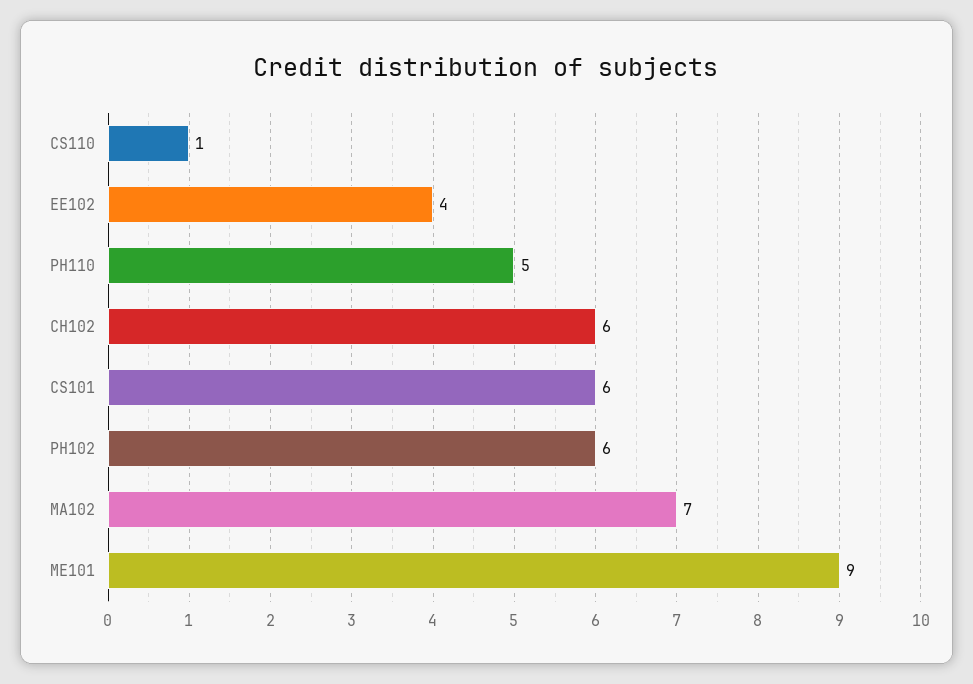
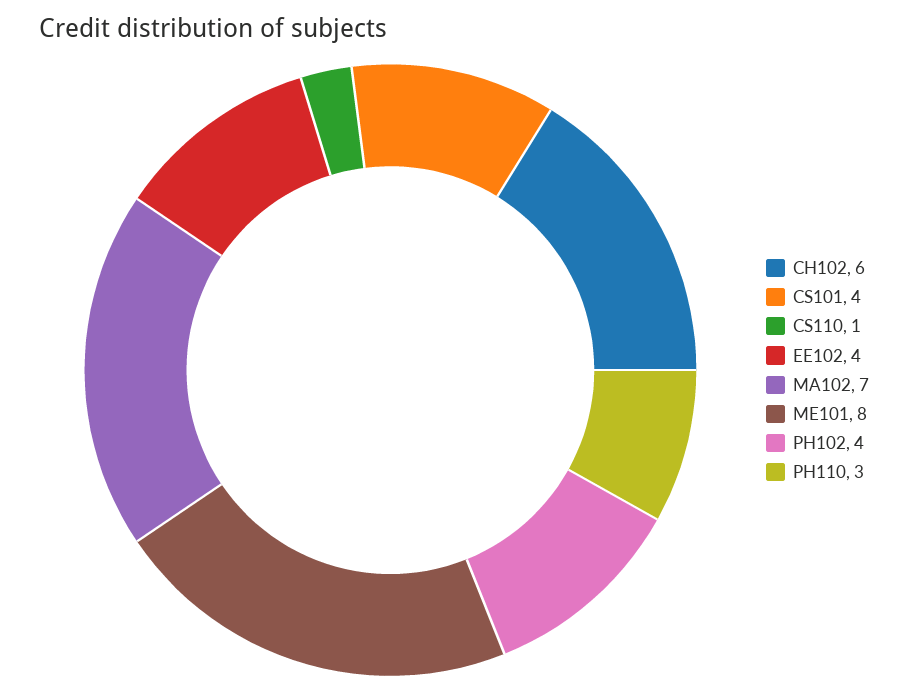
  {
    "CS110": 1,
    "EE102": 4,
-   "PH110": 5,
+   "PH110": 3,
    "CH102": 6,
-   "CS101": 6,
+   "CS101": 4,
-   "PH102": 6,
+   "PH102": 4,
    "MA102": 7,
-   "ME101": 9
+   "ME101": 8
  }

